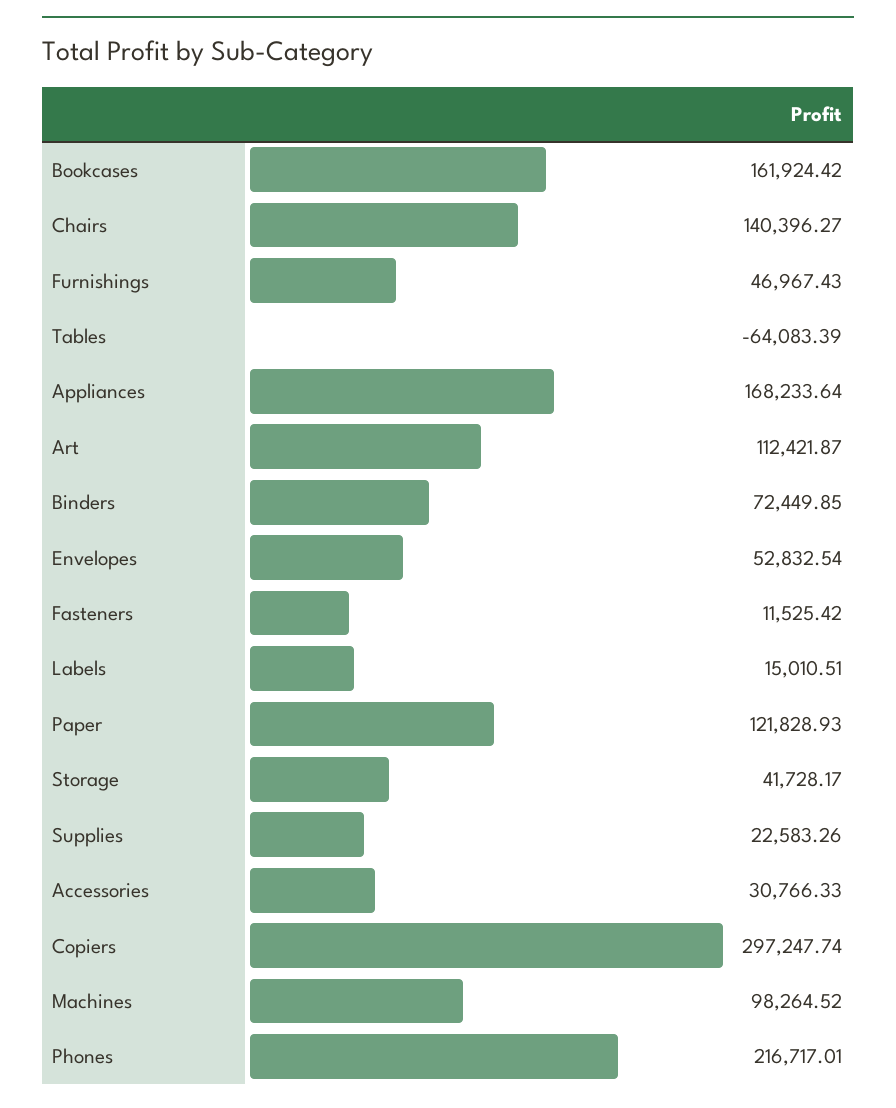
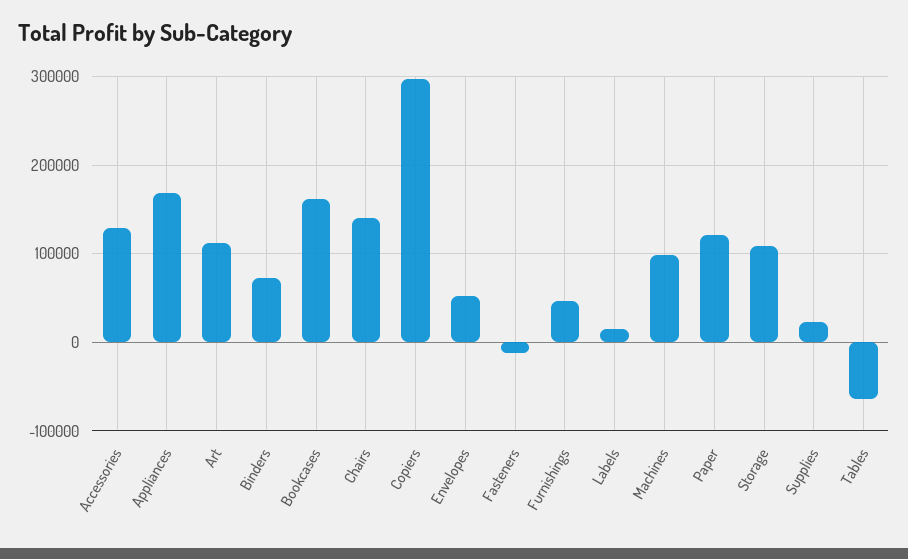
  {
    "Bookcases": 161924.42,
    "Chairs": 140396.27,
    "Furnishings": 46967.43,
    "Tables": -64083.39,
    "Appliances": 168233.64,
    "Art": 112421.87,
    "Binders": 72449.85,
    "Envelopes": 52832.54,
-   "Fasteners": 11525.42,
+   "Fasteners": -10000,
    "Labels": 15010.51,
    "Paper": 121828.93,
-   "Storage": 41728.17,
+   "Storage": 110000,
    "Supplies": 22583.26,
-   "Accessories": 30766.33,
+   "Accessories": 130000,
    "Copiers": 297247.74,
-   "Machines": 98264.52,
+   "Machines": 98264.52
-   "Phones": 216717.01
  }

